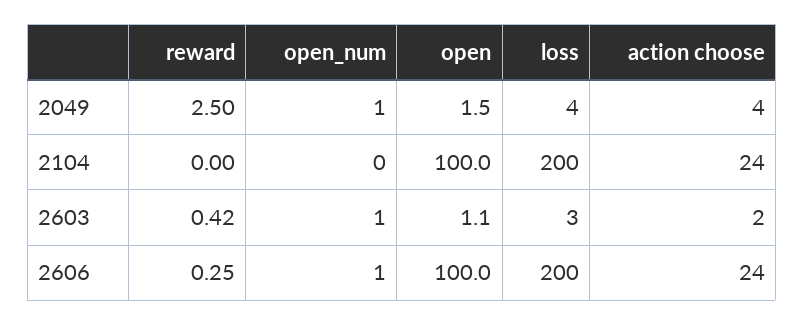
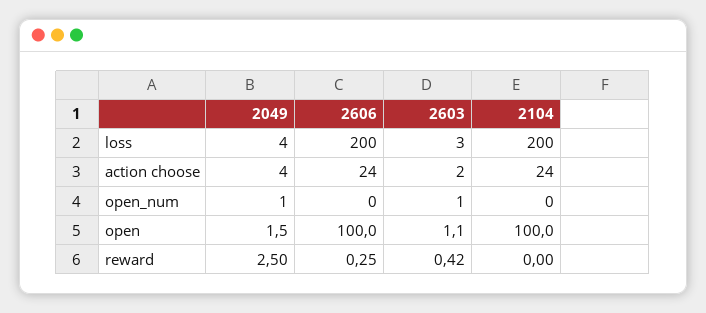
  {
    "reward": {
      "2049": 2.5,
      "2104": 0,
      "2603": 0.42,
      "2606": 0.25
    },
    "open_num": {
      "2049": 1,
      "2104": 0,
      "2603": 1,
-     "2606": 1
+     "2606": 0
    },
    "open": {
      "2049": 1.5,
      "2104": 100,
      "2603": 1.1,
      "2606": 100
    },
    "loss": {
      "2049": 4,
      "2104": 200,
      "2603": 3,
      "2606": 200
    },
    "action choose": {
      "2049": 4,
      "2104": 24,
      "2603": 2,
      "2606": 24
    }
  }

